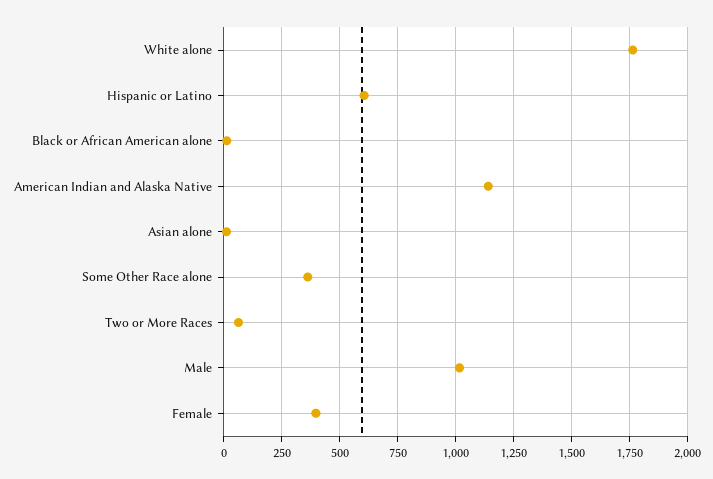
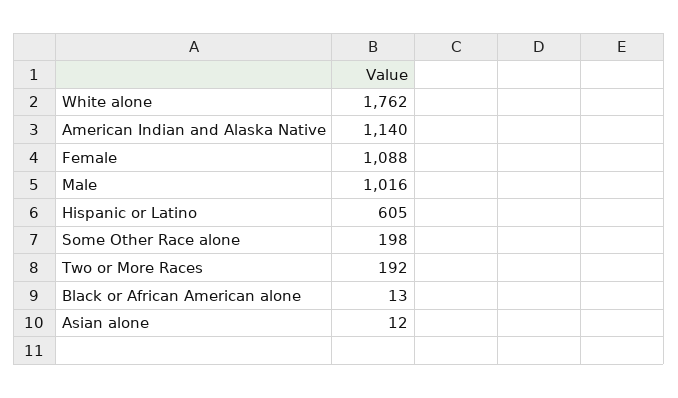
  {
    "White alone": 1762,
    "Hispanic or Latino": 605,
    "Black or African American alone": 13,
    "American Indian and Alaska Native": 1140,
    "Asian alone": 12,
-   "Some Other Race alone": 350,
+   "Some Other Race alone": 198,
-   "Two or More Races": 50,
+   "Two or More Races": 192,
    "Male": 1016,
-   "Female": 400
+   "Female": 1088
  }

